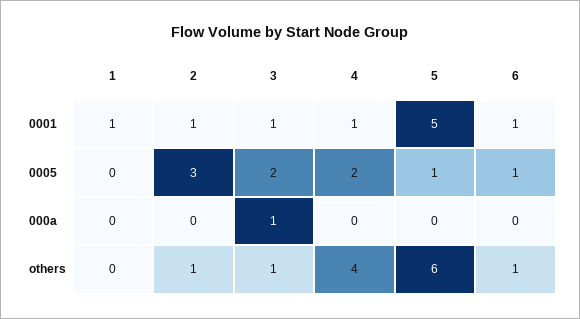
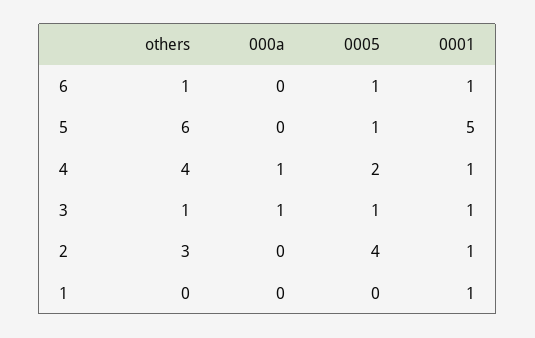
  {
    "1": {
      "0001": 1,
      "0005": 0,
      "000a": 0,
      "others": 0
    },
    "2": {
      "0001": 1,
-     "0005": 3,
+     "0005": 4,
      "000a": 0,
-     "others": 1
+     "others": 3
    },
    "3": {
      "0001": 1,
-     "0005": 2,
+     "0005": 1,
      "000a": 1,
      "others": 1
    },
    "4": {
      "0001": 1,
      "0005": 2,
-     "000a": 0,
+     "000a": 1,
      "others": 4
    },
    "5": {
      "0001": 5,
      "0005": 1,
      "000a": 0,
      "others": 6
    },
    "6": {
      "0001": 1,
      "0005": 1,
      "000a": 0,
      "others": 1
    }
  }

